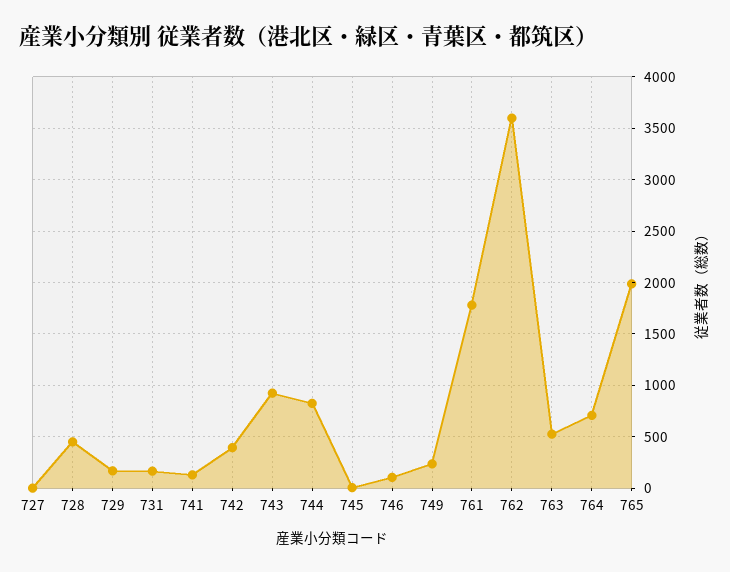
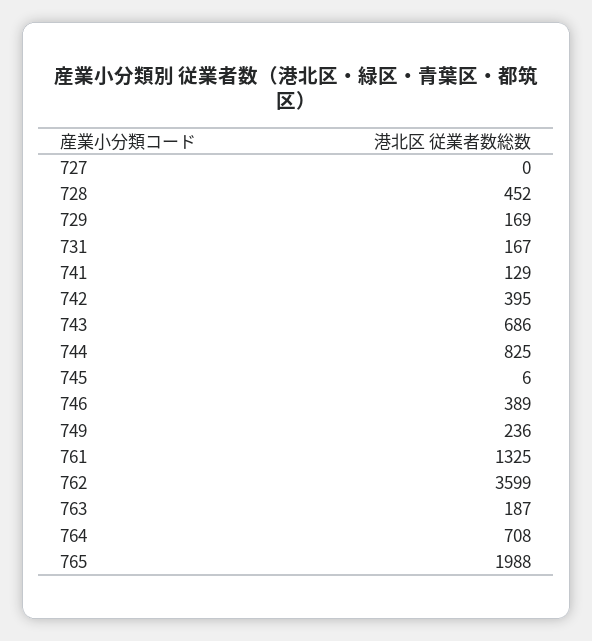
  {
    "727": 0,
    "728": 452,
    "729": 169,
    "731": 167,
    "741": 129,
    "742": 395,
-   "743": 900,
+   "743": 686,
    "744": 825,
    "745": 6,
-   "746": 100,
+   "746": 389,
    "749": 236,
-   "761": 1800,
+   "761": 1325,
    "762": 3599,
-   "763": 500,
+   "763": 187,
    "764": 708,
    "765": 1988
  }

